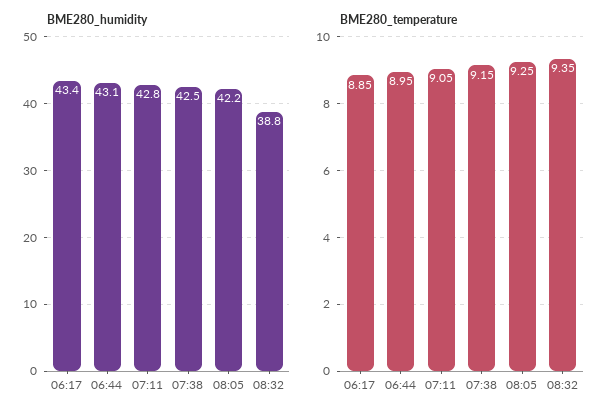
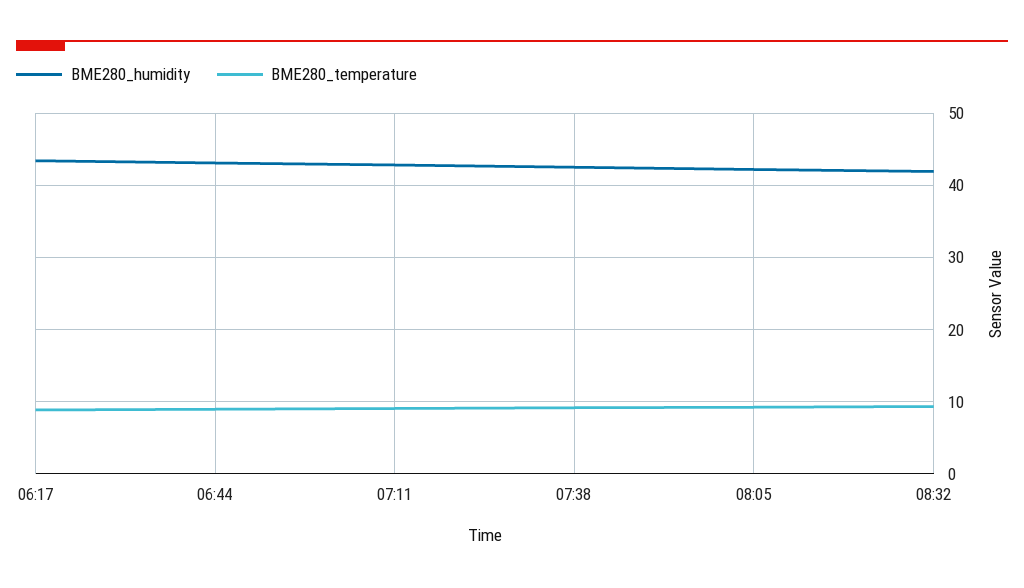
  {
    "BME280_humidity": {
      "06:17": 43.4,
      "06:44": 43.1,
      "07:11": 42.8,
      "07:38": 42.5,
      "08:05": 42.2,
-     "08:32": 38.8
+     "08:32": 42
    },
    "BME280_temperature": {
      "06:17": 8.85,
      "06:44": 8.95,
      "07:11": 9.05,
      "07:38": 9.15,
      "08:05": 9.25,
      "08:32": 9.35
    }
  }

